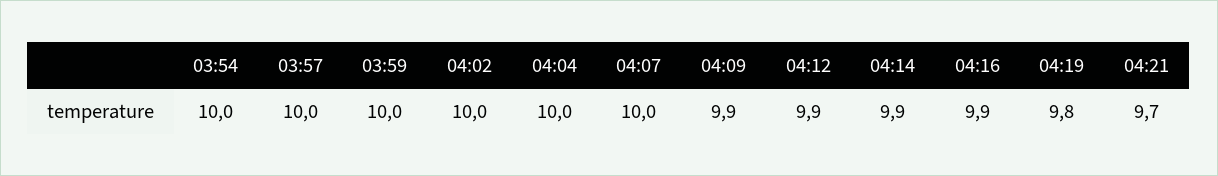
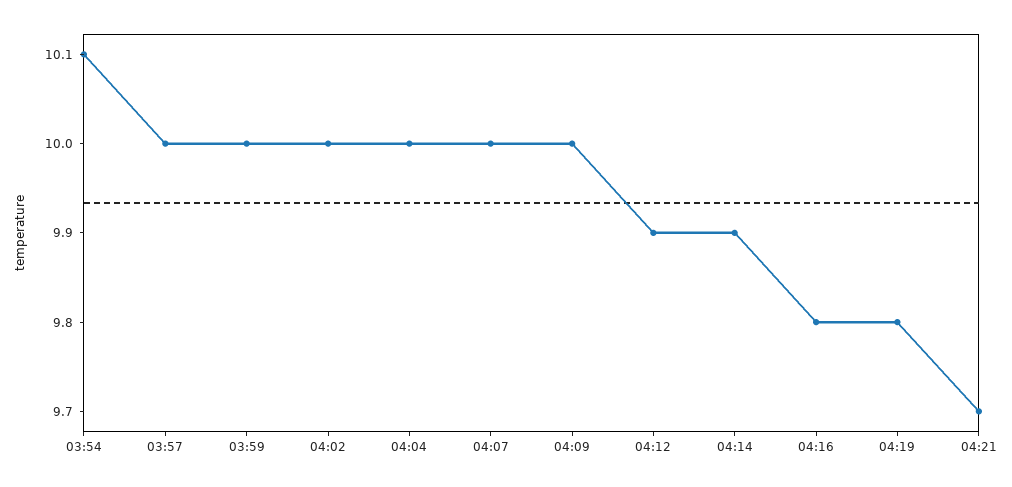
  {
-   "03:54": 10,
+   "03:54": 10.1,
    "03:57": 10,
    "03:59": 10,
    "04:02": 10,
    "04:04": 10,
    "04:07": 10,
-   "04:09": 9.9,
+   "04:09": 10,
    "04:12": 9.9,
    "04:14": 9.9,
-   "04:16": 9.9,
+   "04:16": 9.8,
    "04:19": 9.8,
    "04:21": 9.7
  }

